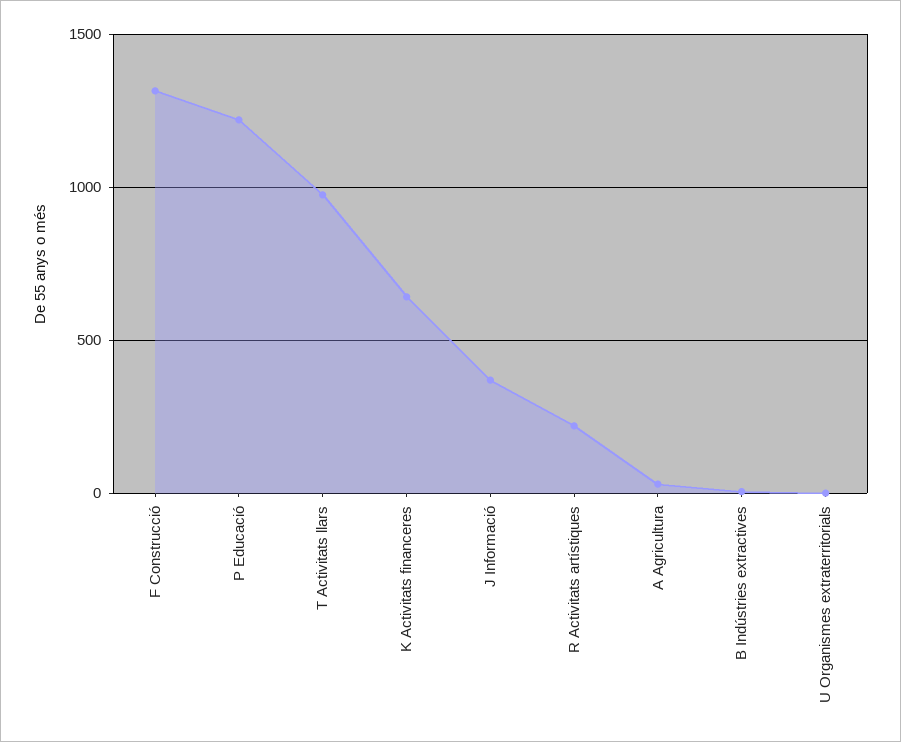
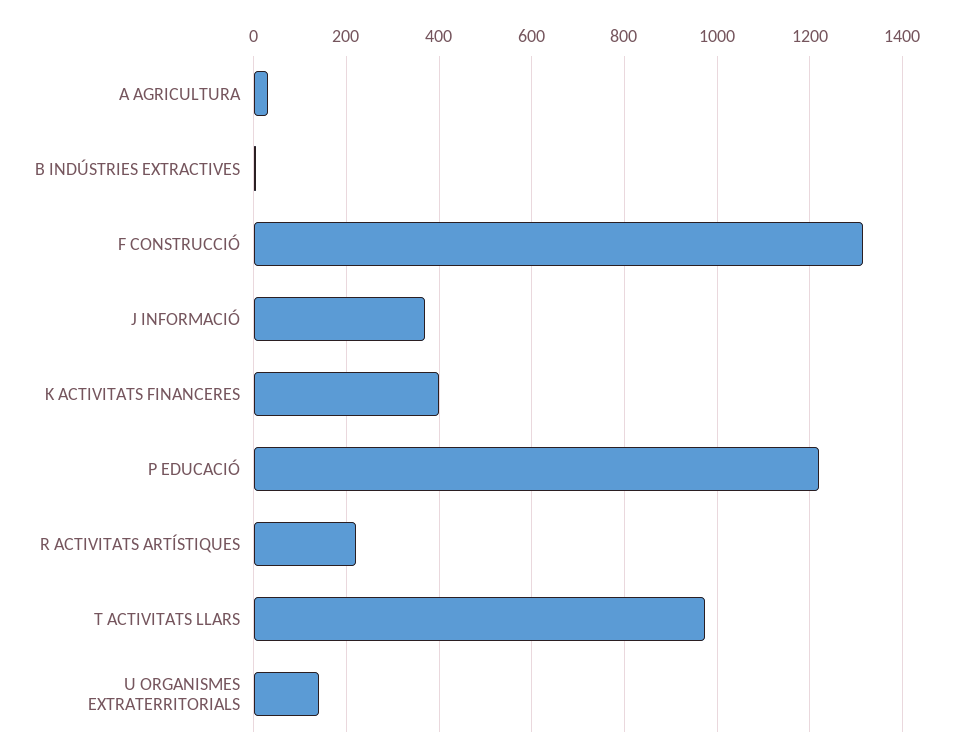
  {
    "F Construcció": 1320,
    "P Educació": 1220,
    "T Activitats llars": 980,
-   "K Activitats financeres": 650,
+   "K Activitats financeres": 400,
    "J Informació": 380,
    "R Activitats artístiques": 220,
    "A Agricultura": 40,
    "B Indústries extractives": 0,
-   "U Organismes extraterritorials": 0
+   "U Organismes extraterritorials": 140
  }

